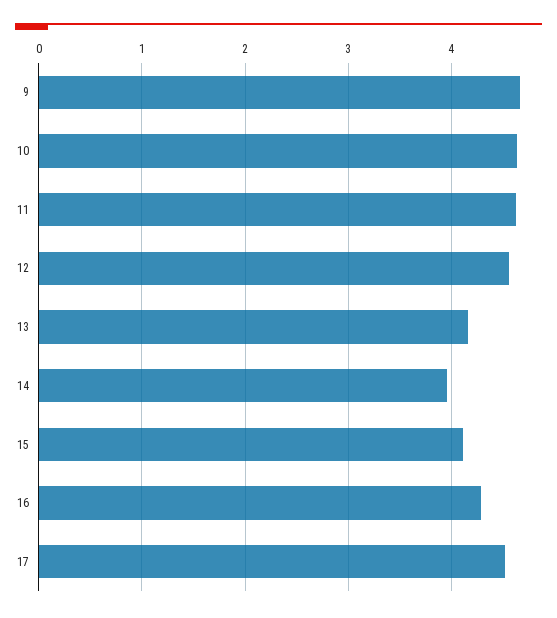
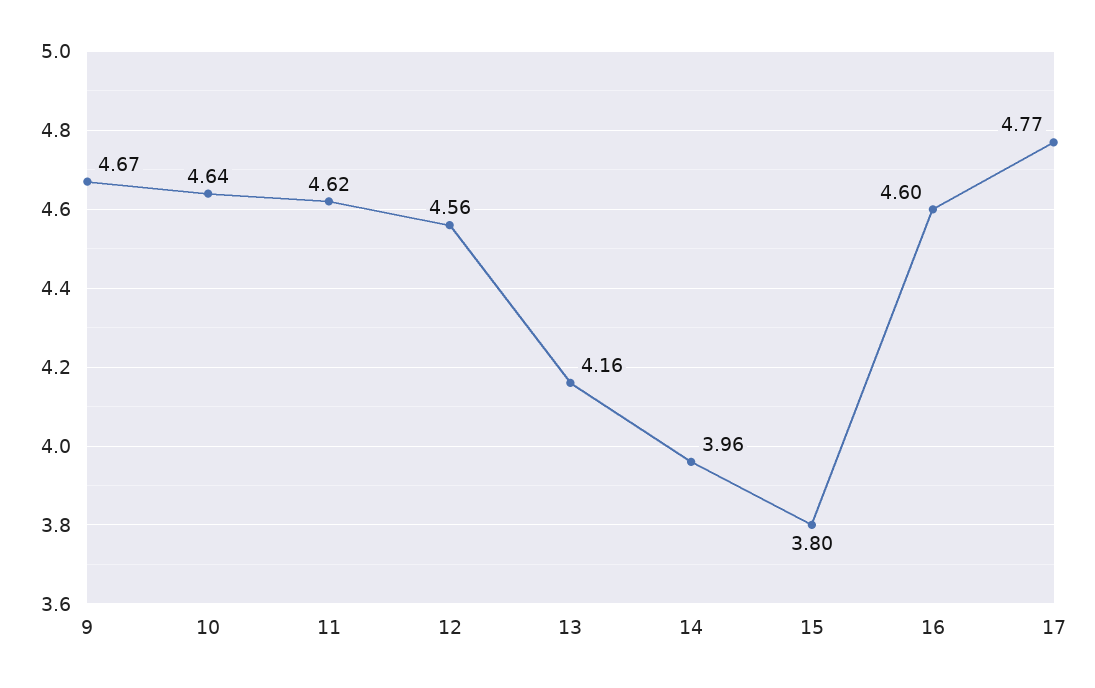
  {
    "9": 4.67,
    "10": 4.64,
    "11": 4.62,
    "12": 4.56,
    "13": 4.16,
    "14": 3.96,
-   "15": 4.1,
+   "15": 3.8,
-   "16": 4.3,
+   "16": 4.6,
-   "17": 4.5
+   "17": 4.77
  }

